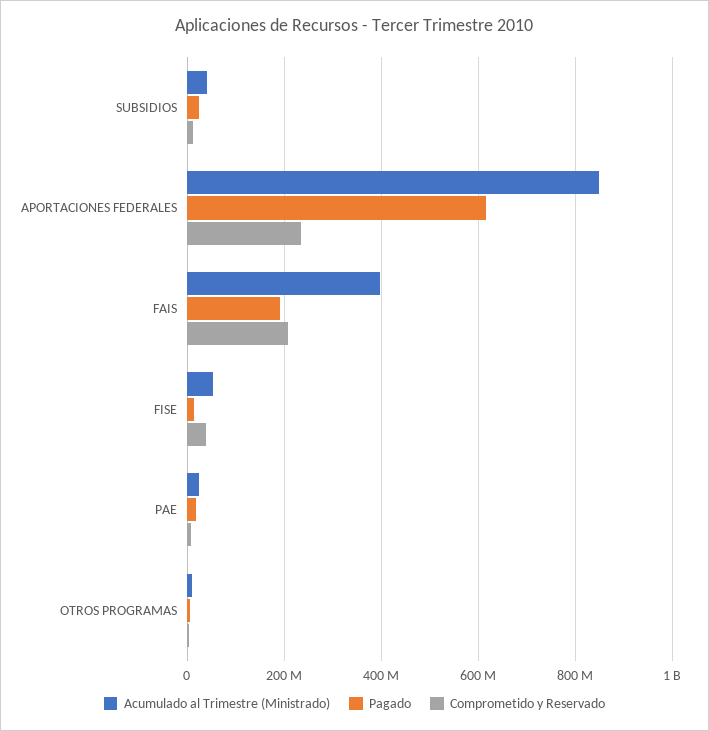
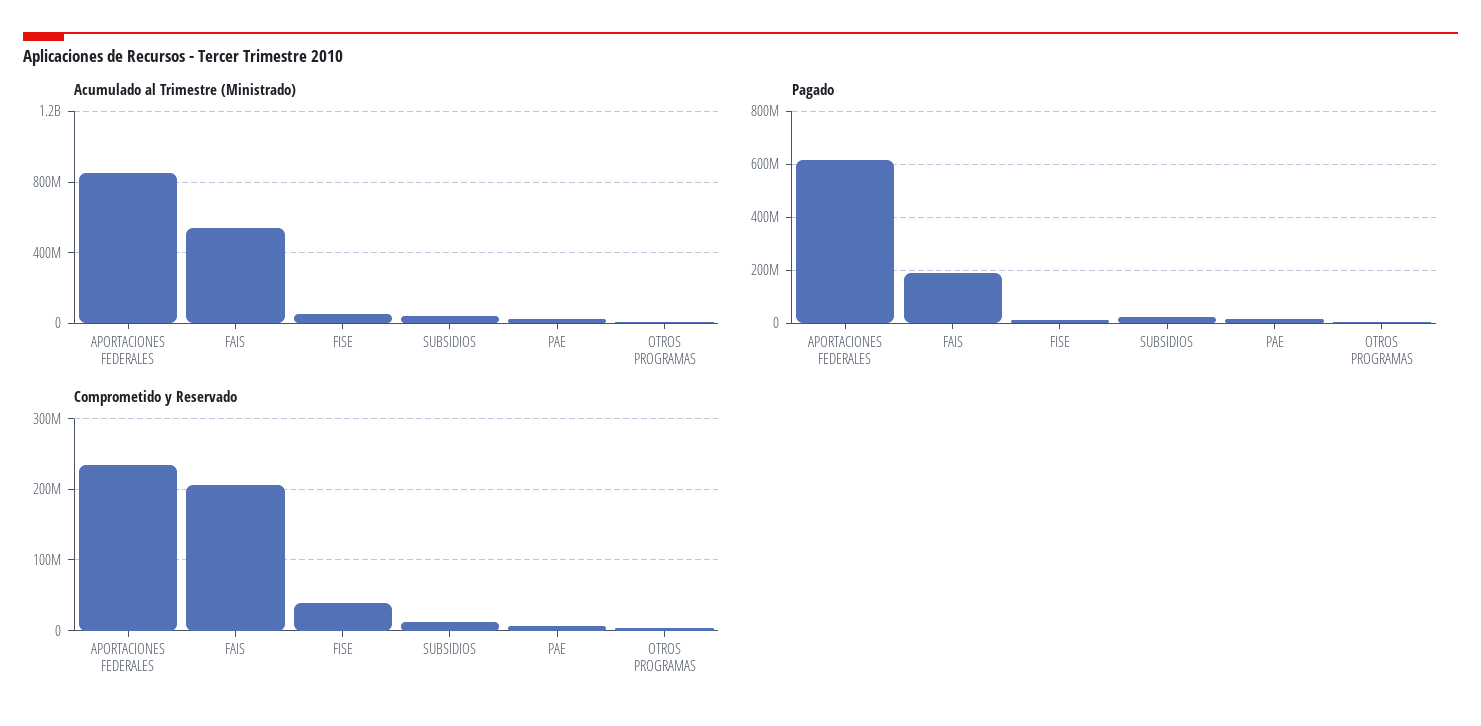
  {
    "Acumulado al Trimestre (Ministrado)": {
      "SUBSIDIOS": 40000000,
      "APORTACIONES FEDERALES": 840000000,
-     "FAIS": 400000000,
+     "FAIS": 550000000,
      "FISE": 60000000,
      "PAE": 20000000,
      "OTROS PROGRAMAS": 0
    },
    "Pagado": {
      "SUBSIDIOS": 20000000,
      "APORTACIONES FEDERALES": 620000000,
      "FAIS": 200000000,
      "FISE": 20000000,
      "PAE": 20000000,
      "OTROS PROGRAMAS": 0
    },
    "Comprometido y Reservado": {
      "SUBSIDIOS": 10000000,
      "APORTACIONES FEDERALES": 230000000,
      "FAIS": 210000000,
      "FISE": 40000000,
      "PAE": 10000000,
      "OTROS PROGRAMAS": 0
    }
  }

